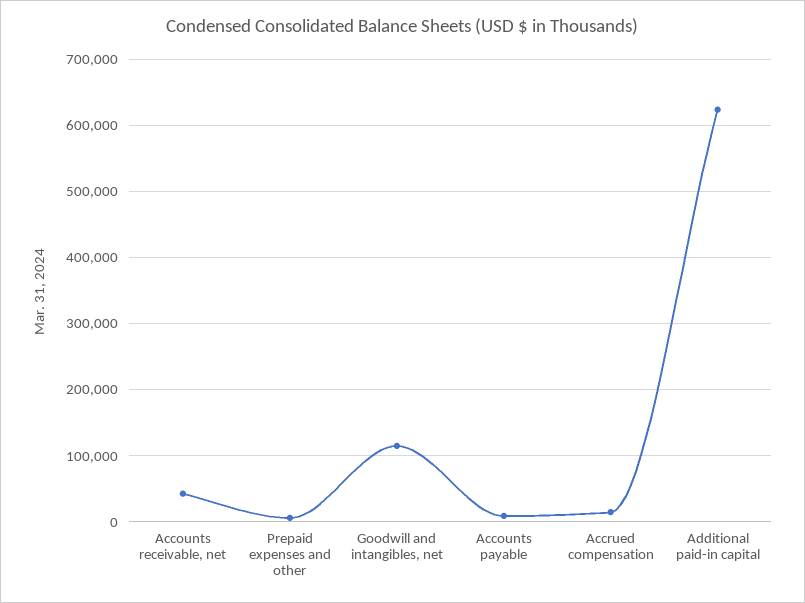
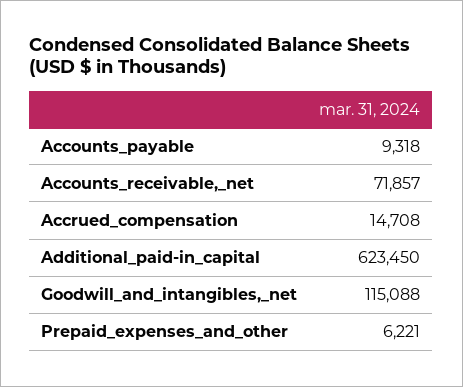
  {
-   "Accounts receivable, net": 40000,
+   "Accounts receivable, net": 71857,
    "Prepaid expenses and other": 6221,
    "Goodwill and intangibles, net": 115088,
    "Accounts payable": 9318,
    "Accrued compensation": 14708,
    "Additional paid-in capital": 623450
  }

